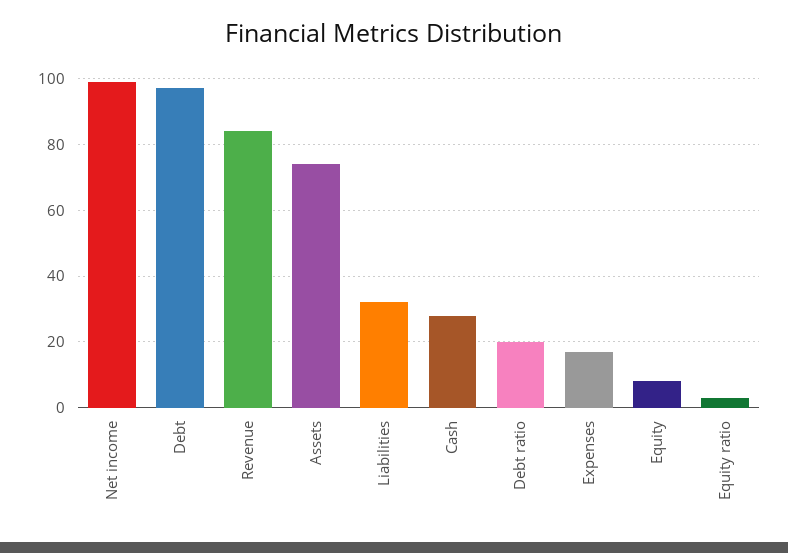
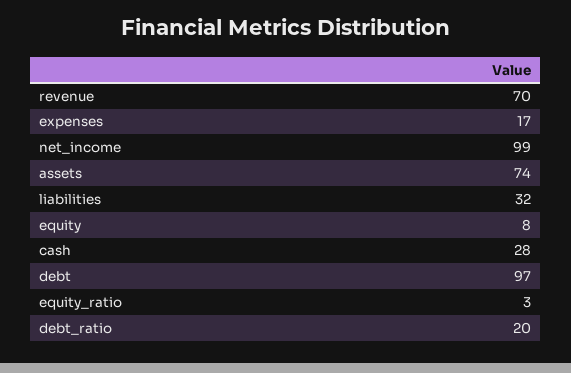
  {
    "Net income": 99,
    "Debt": 97,
-   "Revenue": 85,
+   "Revenue": 70,
    "Assets": 74,
    "Liabilities": 32,
    "Cash": 28,
    "Debt ratio": 20,
    "Expenses": 17,
    "Equity": 8,
    "Equity ratio": 3
  }

